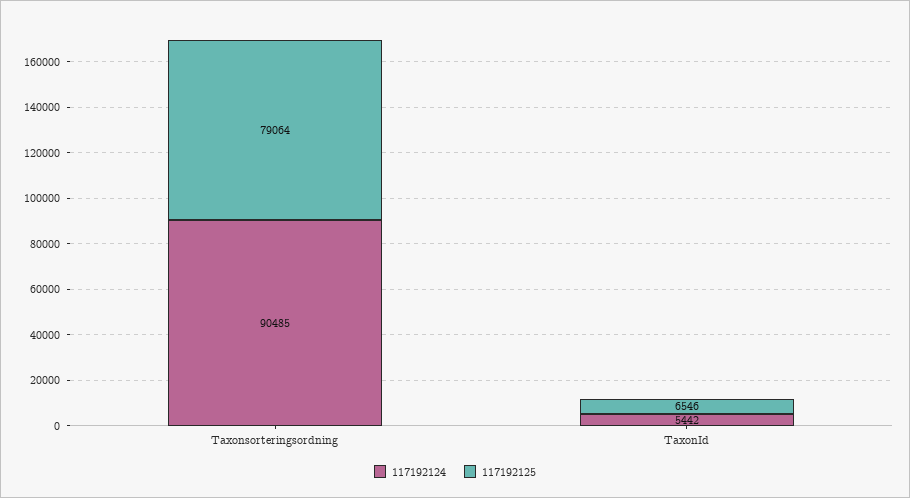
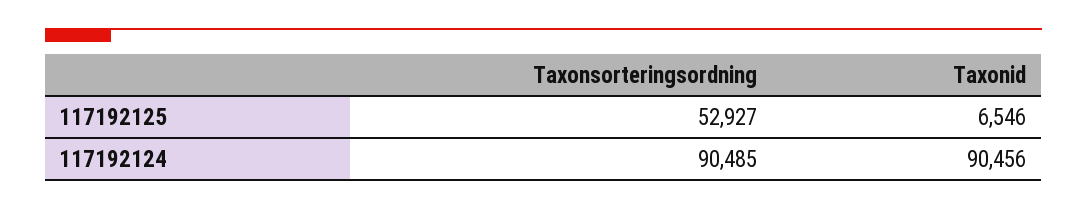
  {
    "117192124": {
      "Taxonsorteringsordning": 90485,
-     "TaxonId": 5442
+     "TaxonId": 90456
    },
    "117192125": {
-     "Taxonsorteringsordning": 79064,
+     "Taxonsorteringsordning": 52927,
      "TaxonId": 6546
    }
  }

